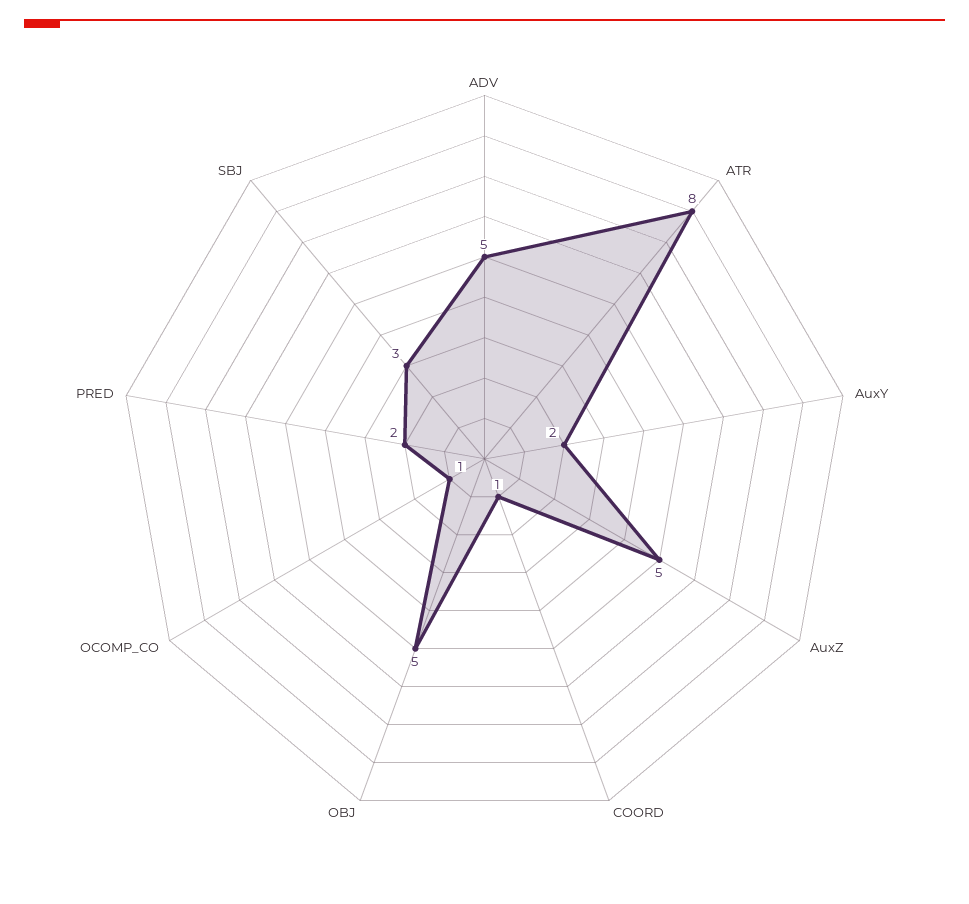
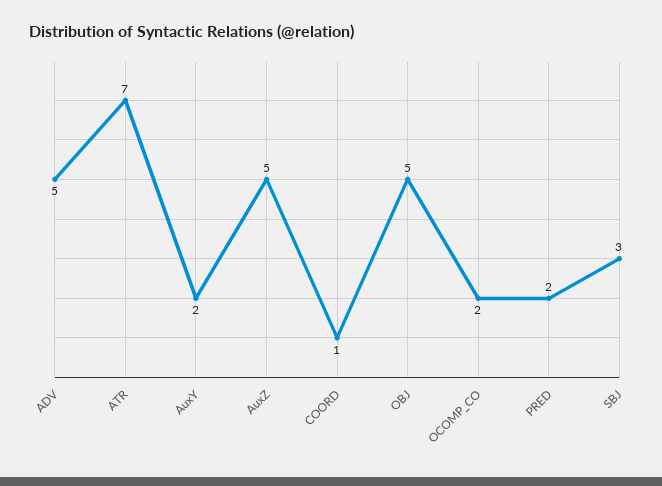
  {
    "ADV": 5,
-   "ATR": 8,
+   "ATR": 7,
    "AuxY": 2,
    "AuxZ": 5,
    "COORD": 1,
    "OBJ": 5,
-   "OCOMP_CO": 1,
+   "OCOMP_CO": 2,
    "PRED": 2,
    "SBJ": 3
  }

